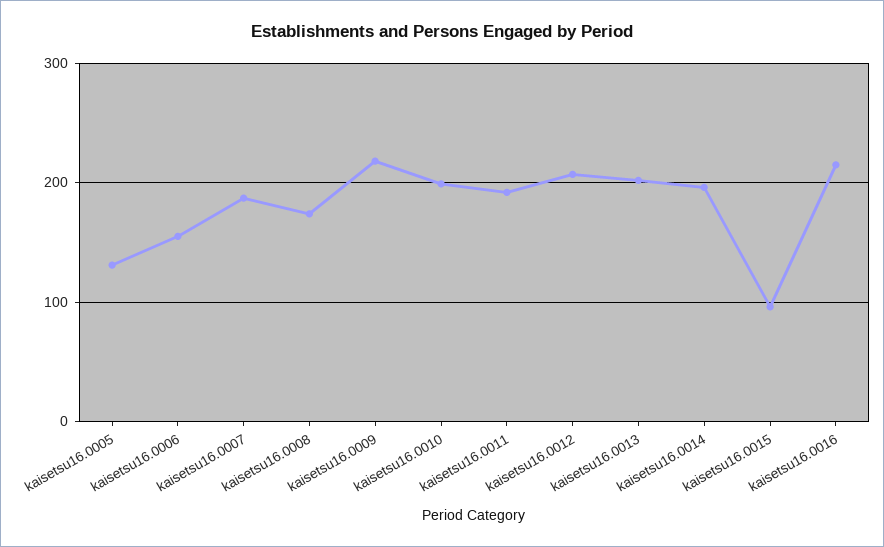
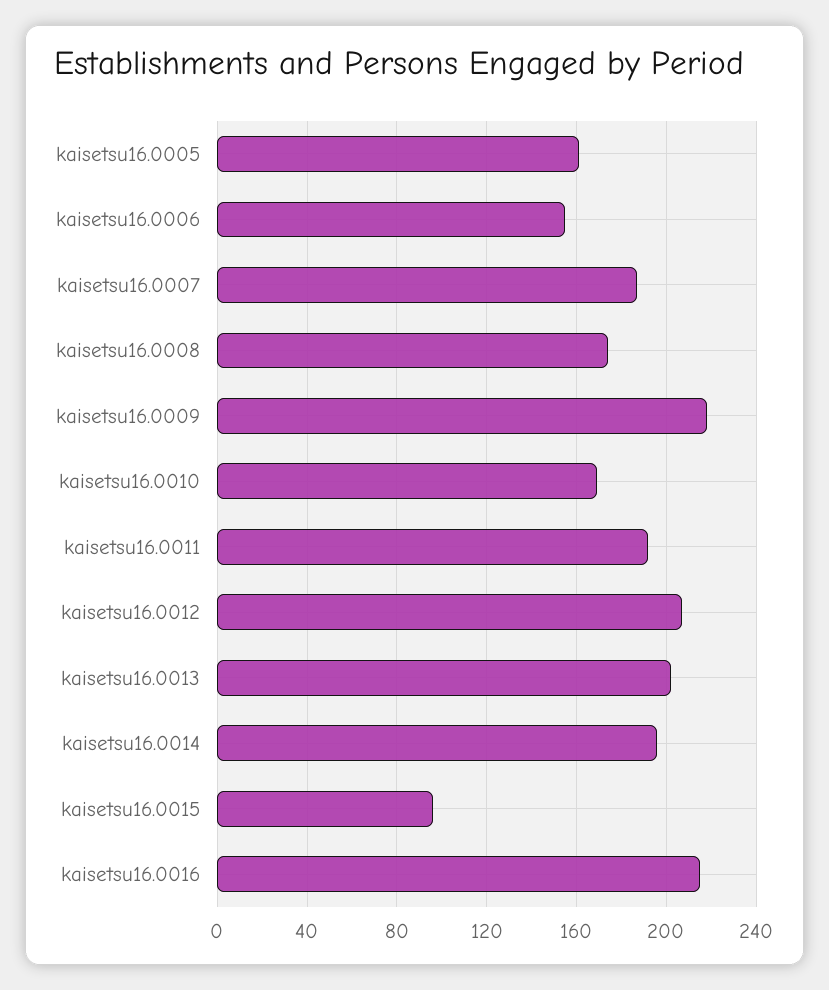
  {
-   "kaisetsu16.0005": 130,
+   "kaisetsu16.0005": 160,
    "kaisetsu16.0006": 155,
    "kaisetsu16.0007": 185,
    "kaisetsu16.0008": 175,
    "kaisetsu16.0009": 220,
-   "kaisetsu16.0010": 200,
+   "kaisetsu16.0010": 170,
    "kaisetsu16.0011": 190,
    "kaisetsu16.0012": 205,
    "kaisetsu16.0013": 200,
    "kaisetsu16.0014": 195,
    "kaisetsu16.0015": 95,
    "kaisetsu16.0016": 215
  }

